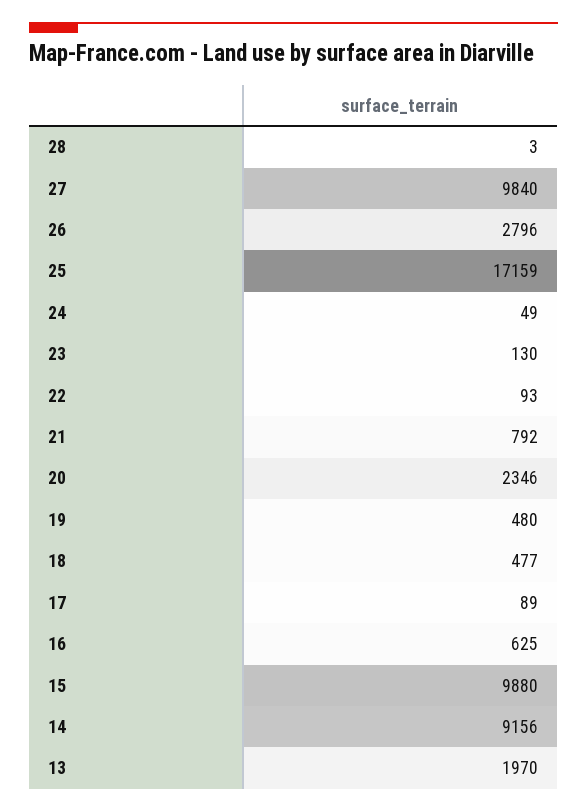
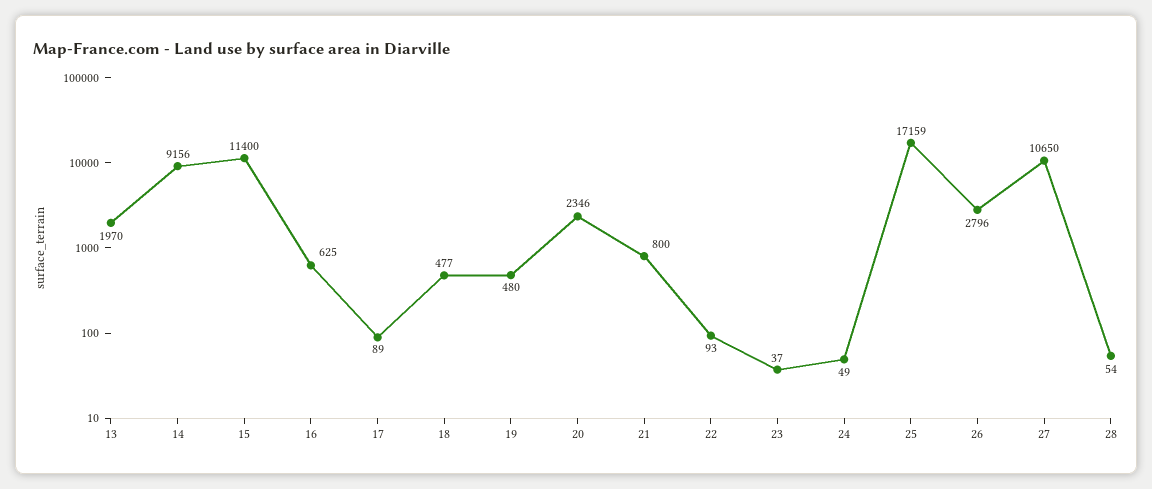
  {
-   "28": 3,
+   "28": 54,
-   "27": 9840,
+   "27": 10650,
    "26": 2796,
    "25": 17159,
    "24": 49,
-   "23": 130,
+   "23": 37,
    "22": 93,
-   "21": 792,
+   "21": 800,
    "20": 2346,
    "19": 480,
    "18": 477,
    "17": 89,
    "16": 625,
-   "15": 9880,
+   "15": 11400,
    "14": 9156,
    "13": 1970
  }

